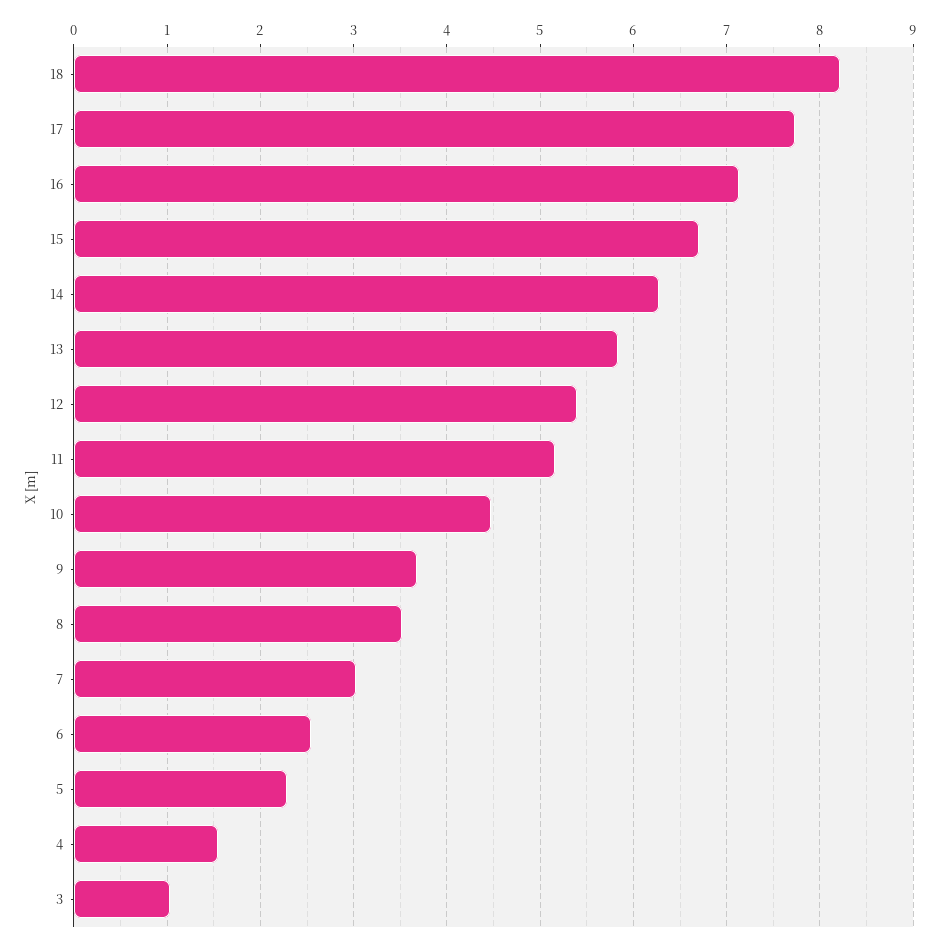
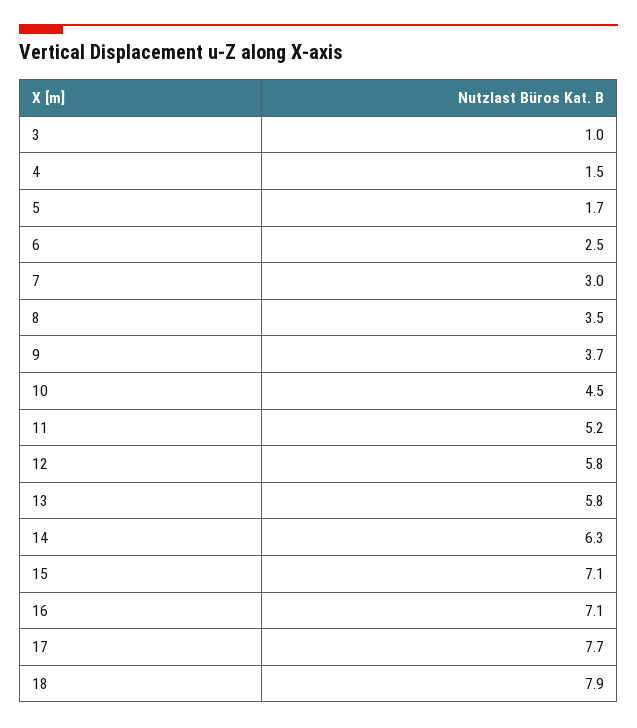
  {
-   "18": 8.2,
+   "18": 7.9,
    "17": 7.7,
    "16": 7.1,
-   "15": 6.7,
+   "15": 7.1,
    "14": 6.3,
    "13": 5.8,
-   "12": 5.4,
+   "12": 5.8,
    "11": 5.2,
    "10": 4.5,
    "9": 3.7,
    "8": 3.5,
    "7": 3,
    "6": 2.5,
-   "5": 2.3,
+   "5": 1.7,
    "4": 1.5,
    "3": 1
  }

